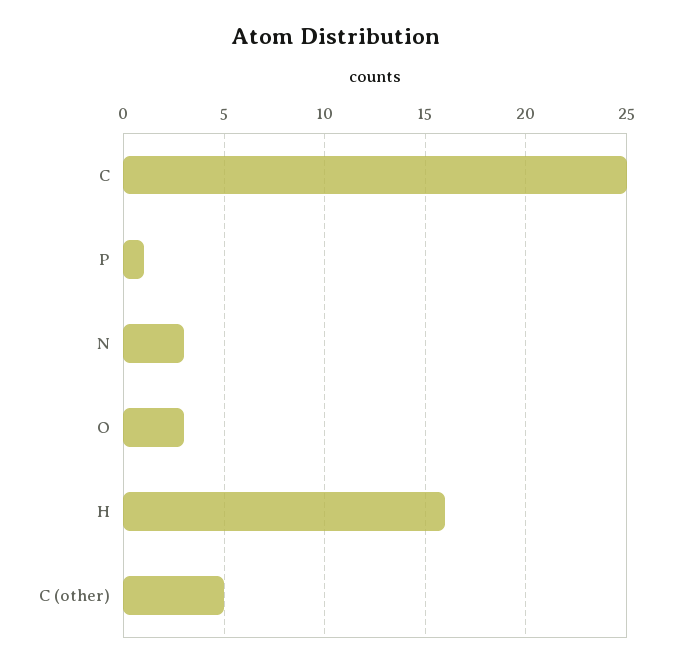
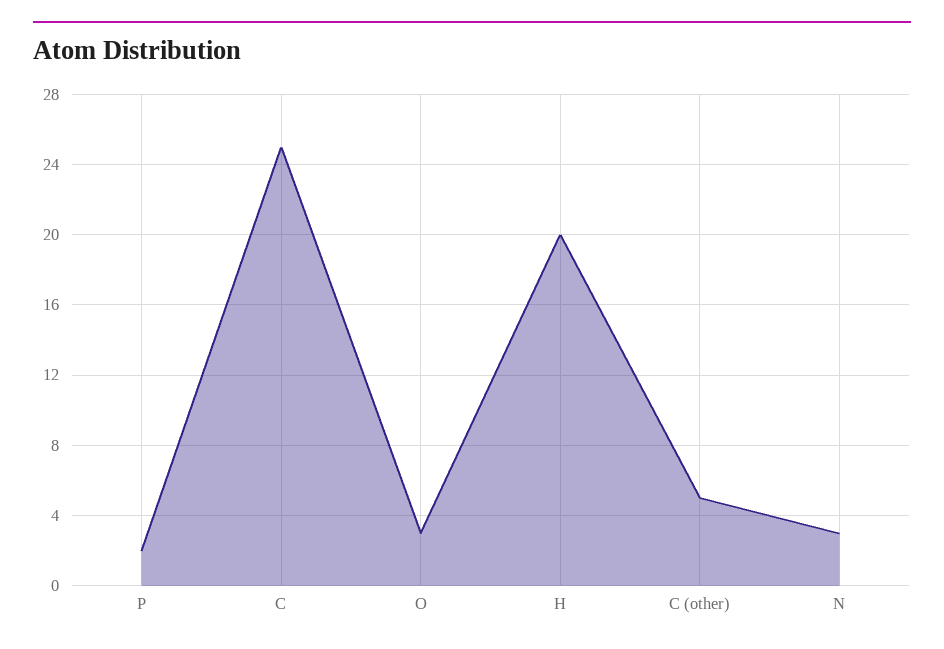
  {
    "C": 25,
-   "P": 1,
+   "P": 2,
    "N": 3,
    "O": 3,
-   "H": 16,
+   "H": 20,
    "C (other)": 5
  }

